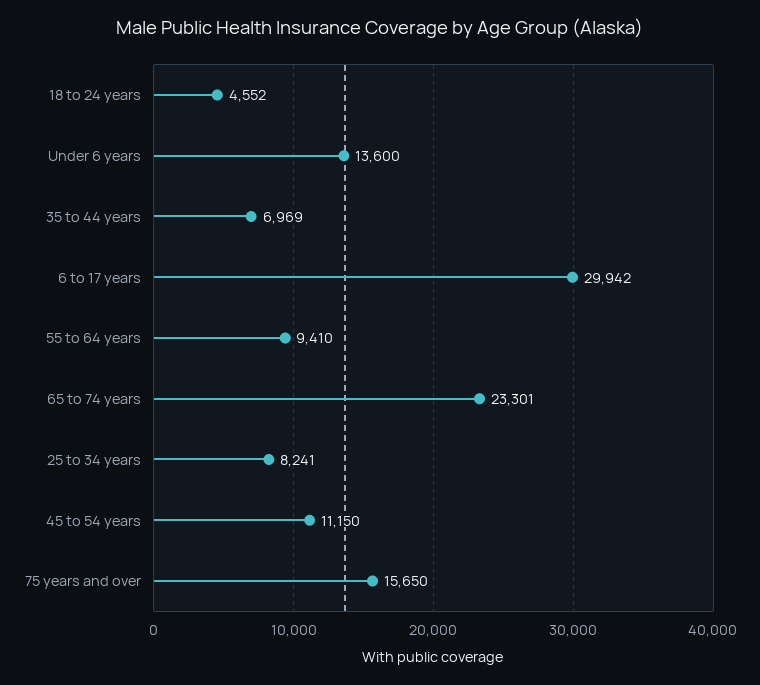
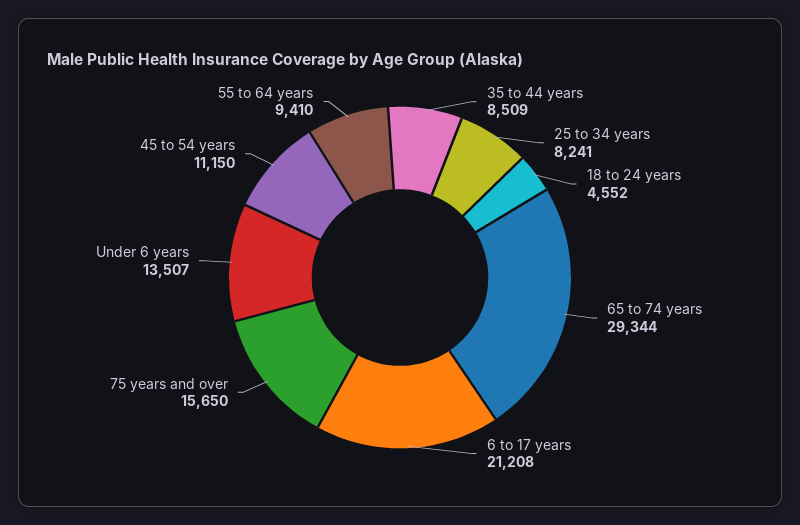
  {
    "18 to 24 years": 4552,
-   "Under 6 years": 13600,
+   "Under 6 years": 13507,
-   "35 to 44 years": 6969,
+   "35 to 44 years": 8509,
-   "6 to 17 years": 29942,
+   "6 to 17 years": 21208,
    "55 to 64 years": 9410,
-   "65 to 74 years": 23301,
+   "65 to 74 years": 29344,
    "25 to 34 years": 8241,
    "45 to 54 years": 11150,
    "75 years and over": 15650
  }

